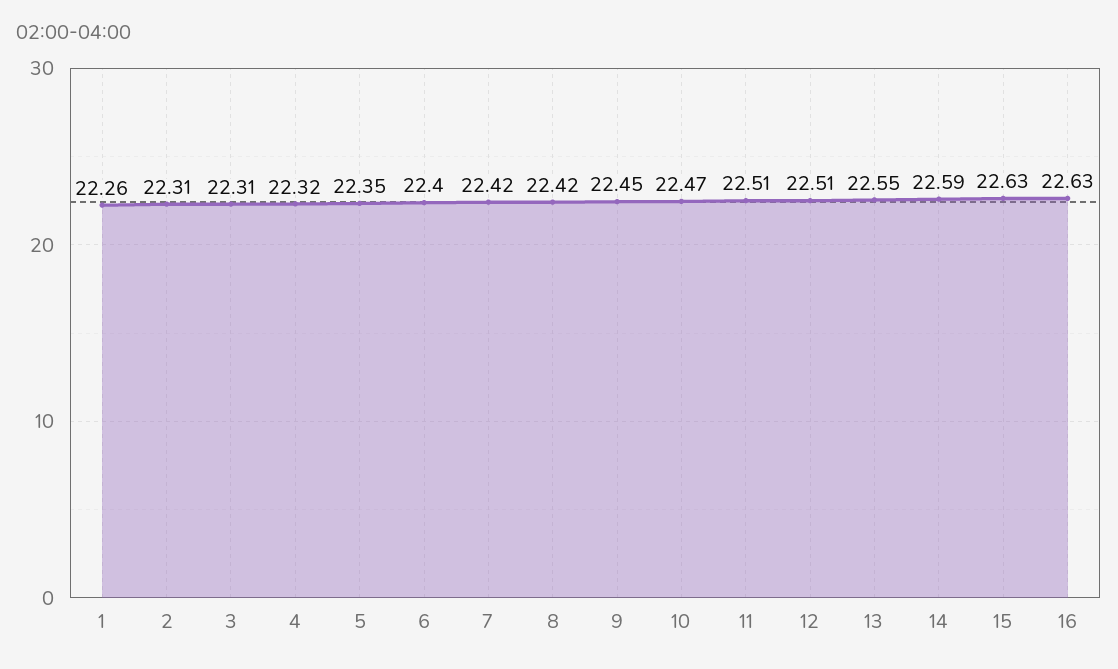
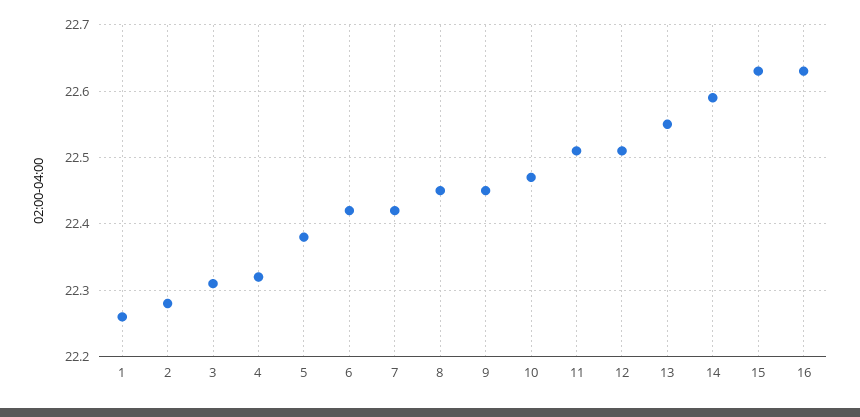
  {
    "1": 22.26,
-   "2": 22.31,
+   "2": 22.28,
    "3": 22.31,
    "4": 22.32,
-   "5": 22.35,
+   "5": 22.38,
-   "6": 22.4,
+   "6": 22.42,
    "7": 22.42,
-   "8": 22.42,
+   "8": 22.45,
    "9": 22.45,
    "10": 22.47,
    "11": 22.51,
    "12": 22.51,
    "13": 22.55,
    "14": 22.59,
    "15": 22.63,
    "16": 22.63
  }

